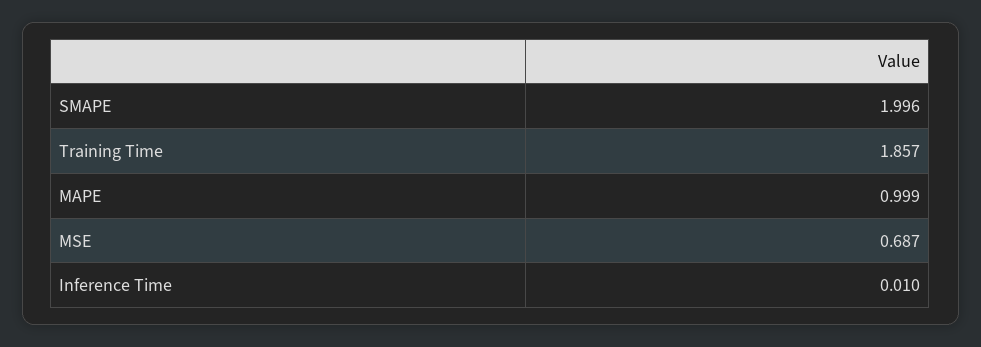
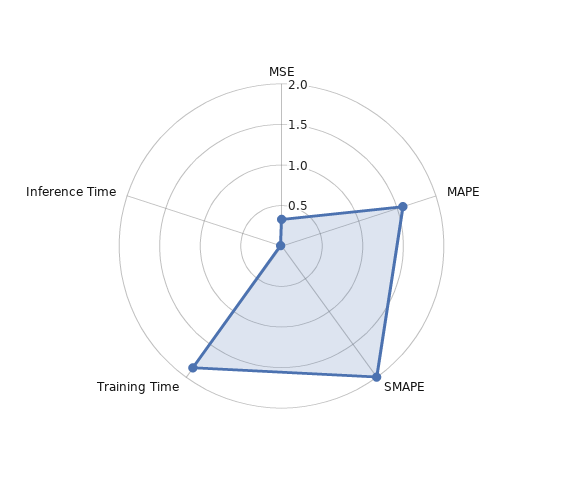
  {
    "SMAPE": 1.996,
    "Training Time": 1.857,
-   "MAPE": 0.999,
+   "MAPE": 1.6,
-   "MSE": 0.687,
+   "MSE": 0.3,
    "Inference Time": 0.01
  }

